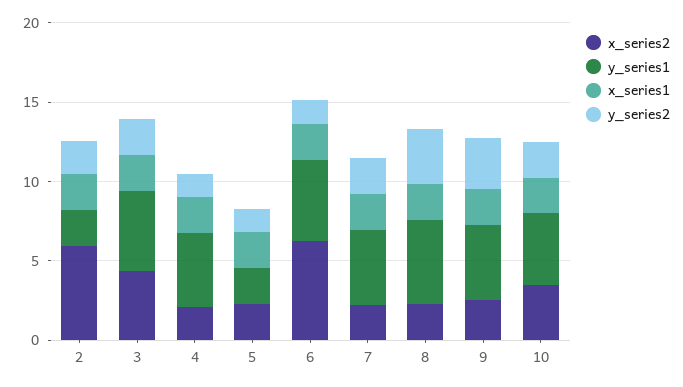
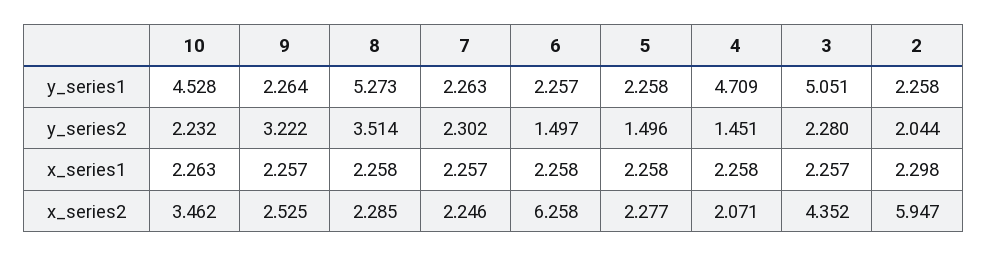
  {
    "x_series2": {
      "2": 5.947,
      "3": 4.352,
      "4": 2.071,
      "5": 2.277,
      "6": 6.258,
      "7": 2.246,
      "8": 2.285,
      "9": 2.525,
      "10": 3.462
    },
    "y_series1": {
      "2": 2.258,
      "3": 5.051,
      "4": 4.709,
      "5": 2.258,
-     "6": 5,
+     "6": 2.257,
-     "7": 5,
+     "7": 2.263,
      "8": 5.273,
-     "9": 5,
+     "9": 2.264,
      "10": 4.528
    },
    "x_series1": {
      "2": 2.298,
      "3": 2.257,
      "4": 2.258,
      "5": 2.258,
      "6": 2.258,
      "7": 2.257,
      "8": 2.258,
      "9": 2.257,
      "10": 2.263
    },
    "y_series2": {
      "2": 2.044,
      "3": 2.28,
      "4": 1.451,
      "5": 1.496,
      "6": 1.497,
      "7": 2.302,
      "8": 3.514,
      "9": 3.222,
      "10": 2.232
    }
  }

